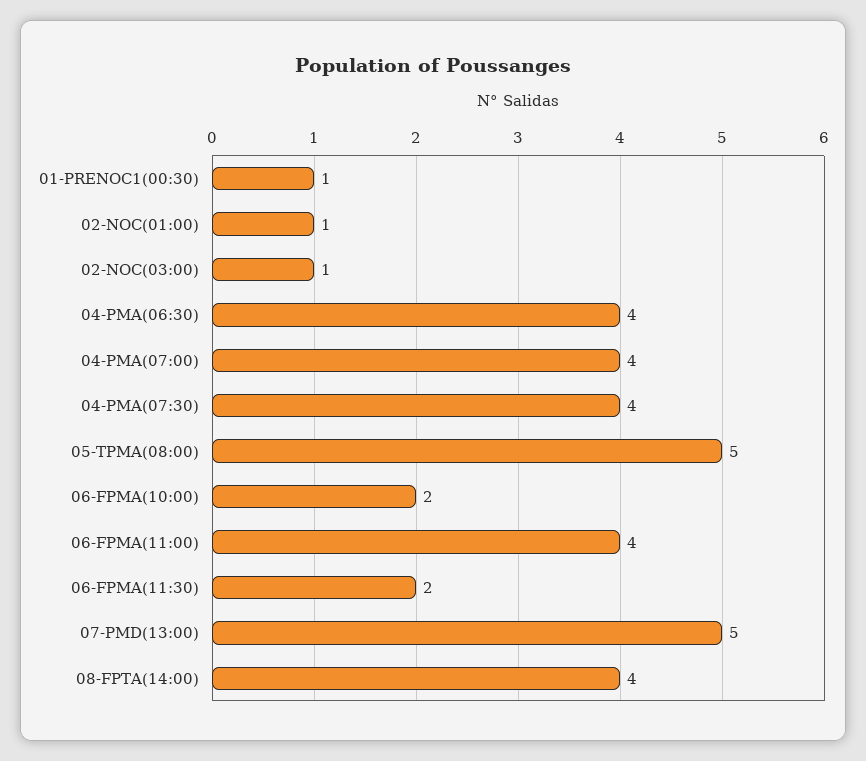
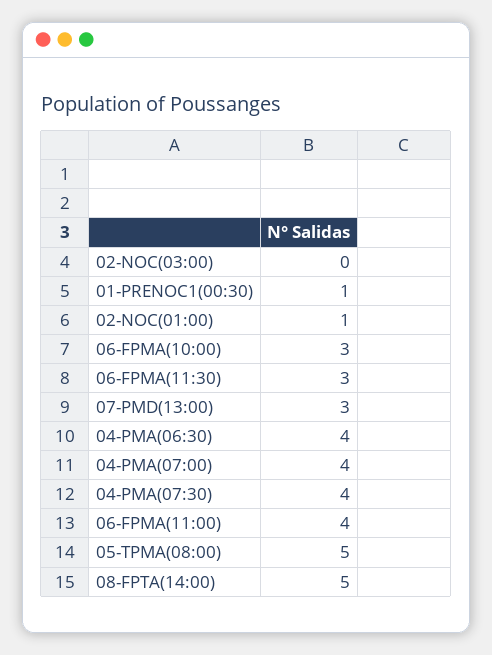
  {
    "01-PRENOC1(00:30)": 1,
    "02-NOC(01:00)": 1,
-   "02-NOC(03:00)": 1,
+   "02-NOC(03:00)": 0,
    "04-PMA(06:30)": 4,
    "04-PMA(07:00)": 4,
    "04-PMA(07:30)": 4,
    "05-TPMA(08:00)": 5,
-   "06-FPMA(10:00)": 2,
+   "06-FPMA(10:00)": 3,
    "06-FPMA(11:00)": 4,
-   "06-FPMA(11:30)": 2,
+   "06-FPMA(11:30)": 3,
-   "07-PMD(13:00)": 5,
+   "07-PMD(13:00)": 3,
-   "08-FPTA(14:00)": 4
+   "08-FPTA(14:00)": 5
  }

